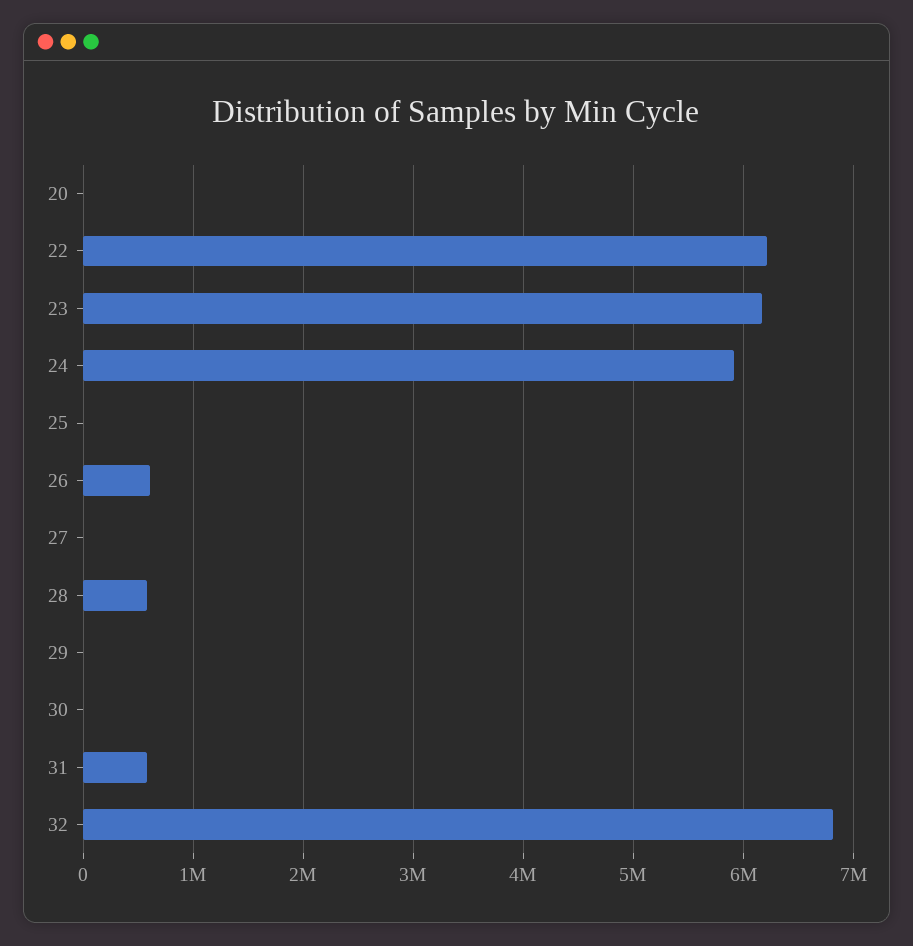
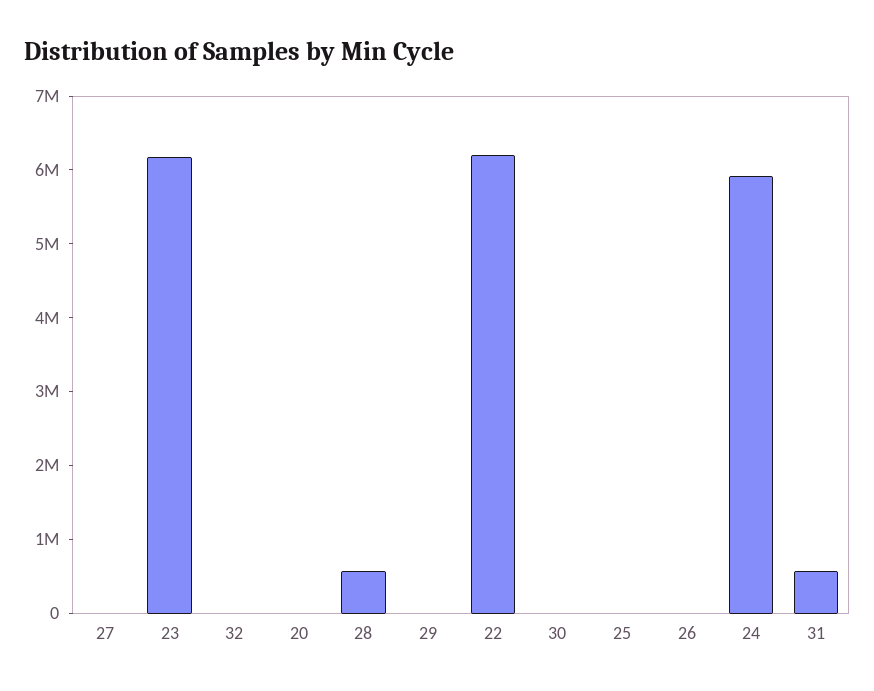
  {
    "20": 0,
    "22": 6200000,
    "23": 6200000,
    "24": 5900000,
    "25": 0,
-   "26": 600000,
+   "26": 0,
    "27": 0,
    "28": 600000,
    "29": 0,
    "30": 0,
    "31": 600000,
-   "32": 6800000
+   "32": 0
  }

